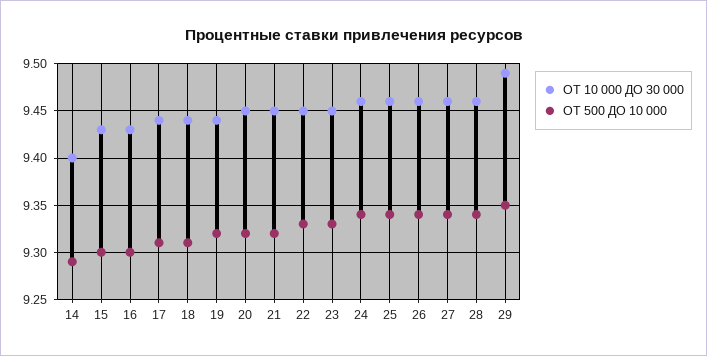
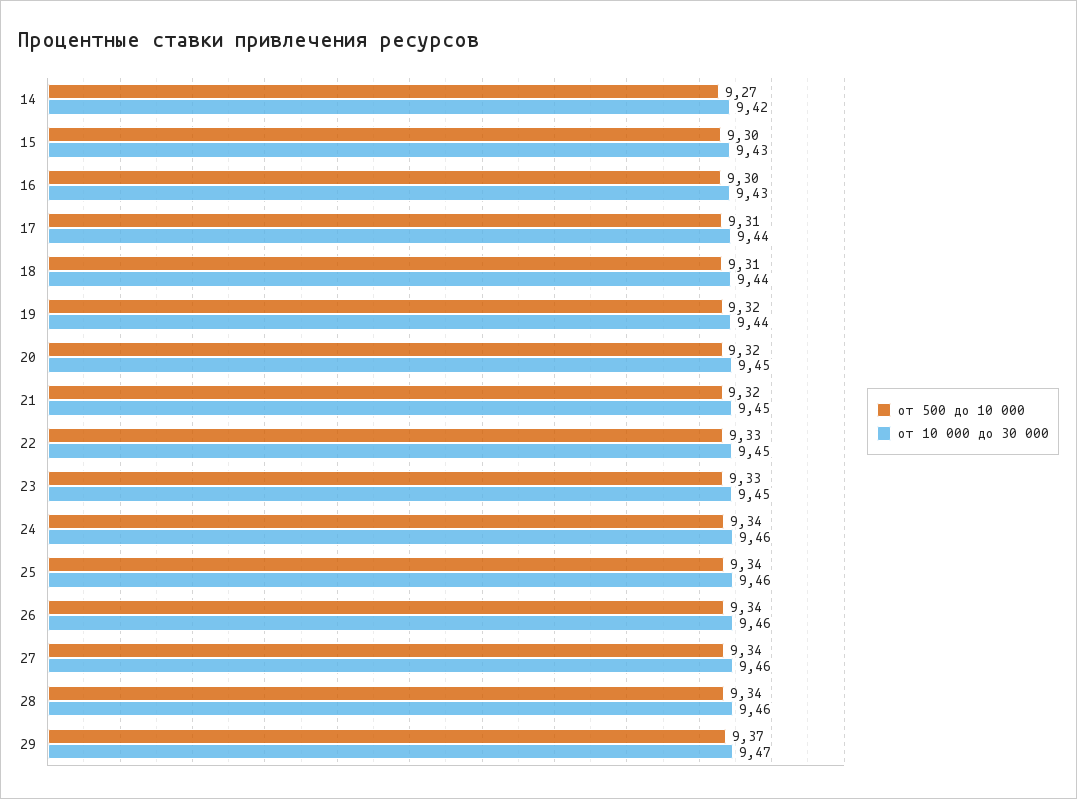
  {
    "ОТ 10 000 ДО 30 000": {
-     "14": 9.4,
+     "14": 9.42,
      "15": 9.43,
      "16": 9.43,
      "17": 9.44,
      "18": 9.44,
      "19": 9.44,
      "20": 9.45,
      "21": 9.45,
      "22": 9.45,
      "23": 9.45,
      "24": 9.46,
      "25": 9.46,
      "26": 9.46,
      "27": 9.46,
      "28": 9.46,
-     "29": 9.49
+     "29": 9.47
    },
    "ОТ 500 ДО 10 000": {
-     "14": 9.29,
+     "14": 9.27,
      "15": 9.3,
      "16": 9.3,
      "17": 9.31,
      "18": 9.31,
      "19": 9.32,
      "20": 9.32,
      "21": 9.32,
      "22": 9.33,
      "23": 9.33,
      "24": 9.34,
      "25": 9.34,
      "26": 9.34,
      "27": 9.34,
      "28": 9.34,
-     "29": 9.35
+     "29": 9.37
    }
  }

